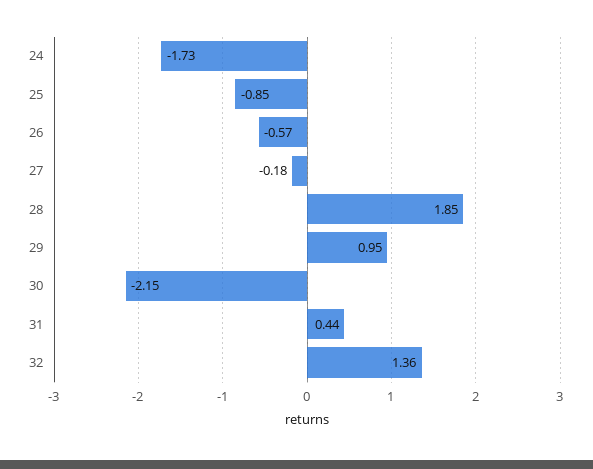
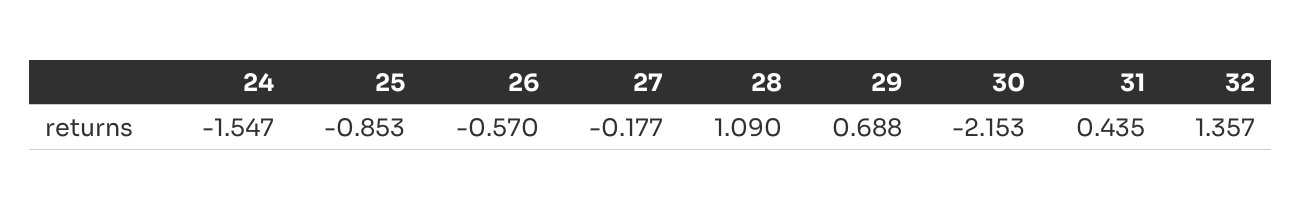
  {
-   "24": -1.73,
+   "24": -1.547,
    "25": -0.853,
    "26": -0.57,
    "27": -0.177,
-   "28": 1.85,
+   "28": 1.09,
-   "29": 0.95,
+   "29": 0.688,
    "30": -2.153,
    "31": 0.435,
    "32": 1.357
  }

